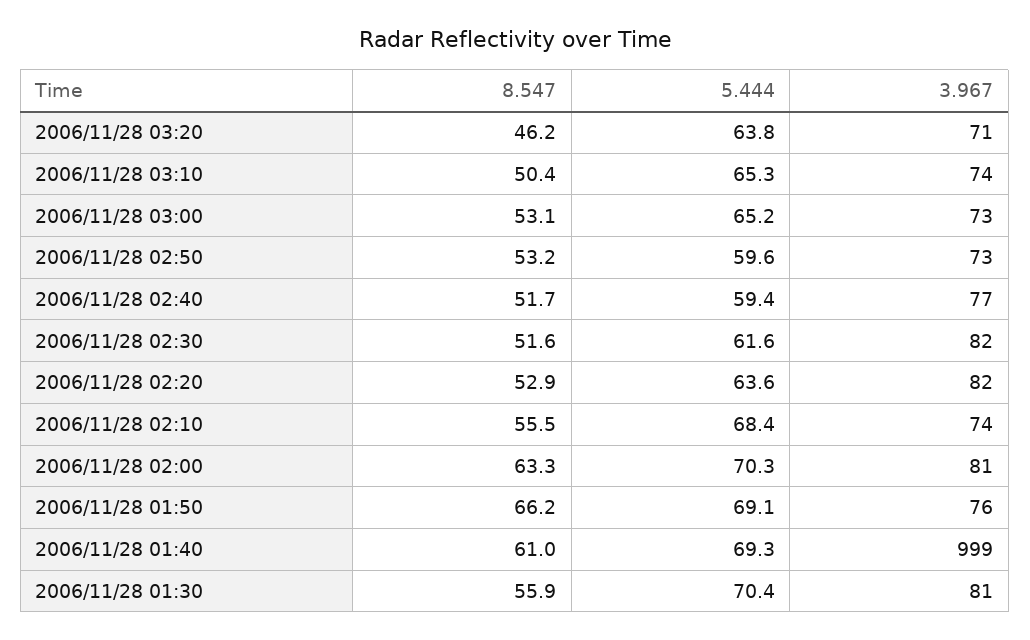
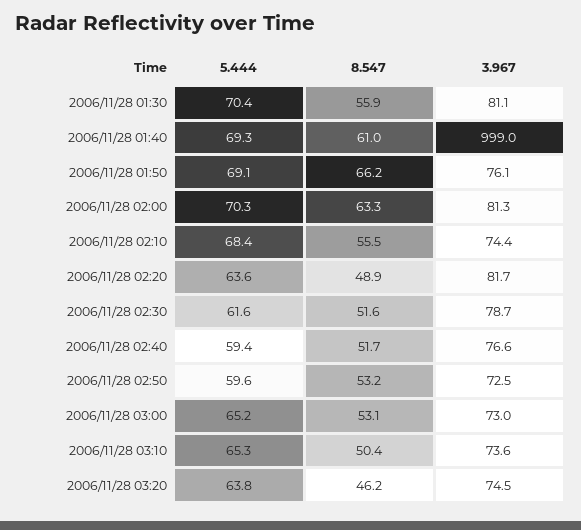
  {
    "8.547": {
      "2006/11/28 03:20": 46.2,
      "2006/11/28 03:10": 50.4,
      "2006/11/28 03:00": 53.1,
      "2006/11/28 02:50": 53.2,
      "2006/11/28 02:40": 51.7,
      "2006/11/28 02:30": 51.6,
-     "2006/11/28 02:20": 52.9,
+     "2006/11/28 02:20": 48.9,
      "2006/11/28 02:10": 55.5,
      "2006/11/28 02:00": 63.3,
      "2006/11/28 01:50": 66.2,
      "2006/11/28 01:40": 61,
      "2006/11/28 01:30": 55.9
    },
    "5.444": {
      "2006/11/28 03:20": 63.8,
      "2006/11/28 03:10": 65.3,
      "2006/11/28 03:00": 65.2,
      "2006/11/28 02:50": 59.6,
      "2006/11/28 02:40": 59.4,
      "2006/11/28 02:30": 61.6,
      "2006/11/28 02:20": 63.6,
      "2006/11/28 02:10": 68.4,
      "2006/11/28 02:00": 70.3,
      "2006/11/28 01:50": 69.1,
      "2006/11/28 01:40": 69.3,
      "2006/11/28 01:30": 70.4
    },
    "3.967": {
-     "2006/11/28 03:20": 71,
+     "2006/11/28 03:20": 74.5,
      "2006/11/28 03:10": 73.6,
      "2006/11/28 03:00": 73,
      "2006/11/28 02:50": 72.5,
      "2006/11/28 02:40": 76.6,
-     "2006/11/28 02:30": 82,
+     "2006/11/28 02:30": 78.7,
      "2006/11/28 02:20": 81.7,
      "2006/11/28 02:10": 74.4,
      "2006/11/28 02:00": 81.3,
      "2006/11/28 01:50": 76.1,
      "2006/11/28 01:40": 999,
      "2006/11/28 01:30": 81.1
    }
  }

